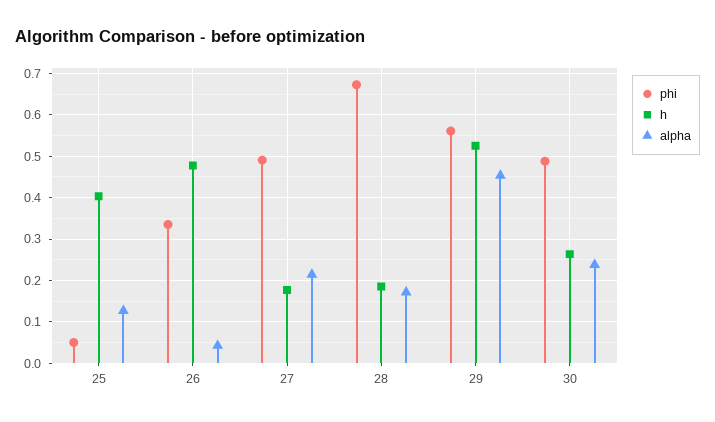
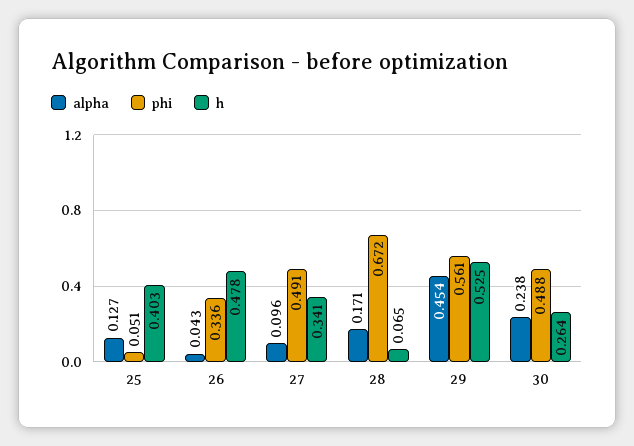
  {
    "phi": {
      "25": 0.051,
      "26": 0.336,
      "27": 0.491,
      "28": 0.672,
      "29": 0.561,
      "30": 0.488
    },
    "h": {
      "25": 0.403,
      "26": 0.478,
-     "27": 0.18,
+     "27": 0.341,
-     "28": 0.18,
+     "28": 0.065,
      "29": 0.525,
      "30": 0.264
    },
    "alpha": {
      "25": 0.127,
      "26": 0.043,
-     "27": 0.22,
+     "27": 0.096,
      "28": 0.171,
      "29": 0.454,
      "30": 0.238
    }
  }

